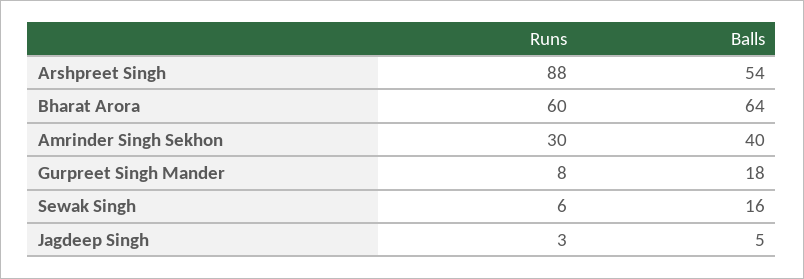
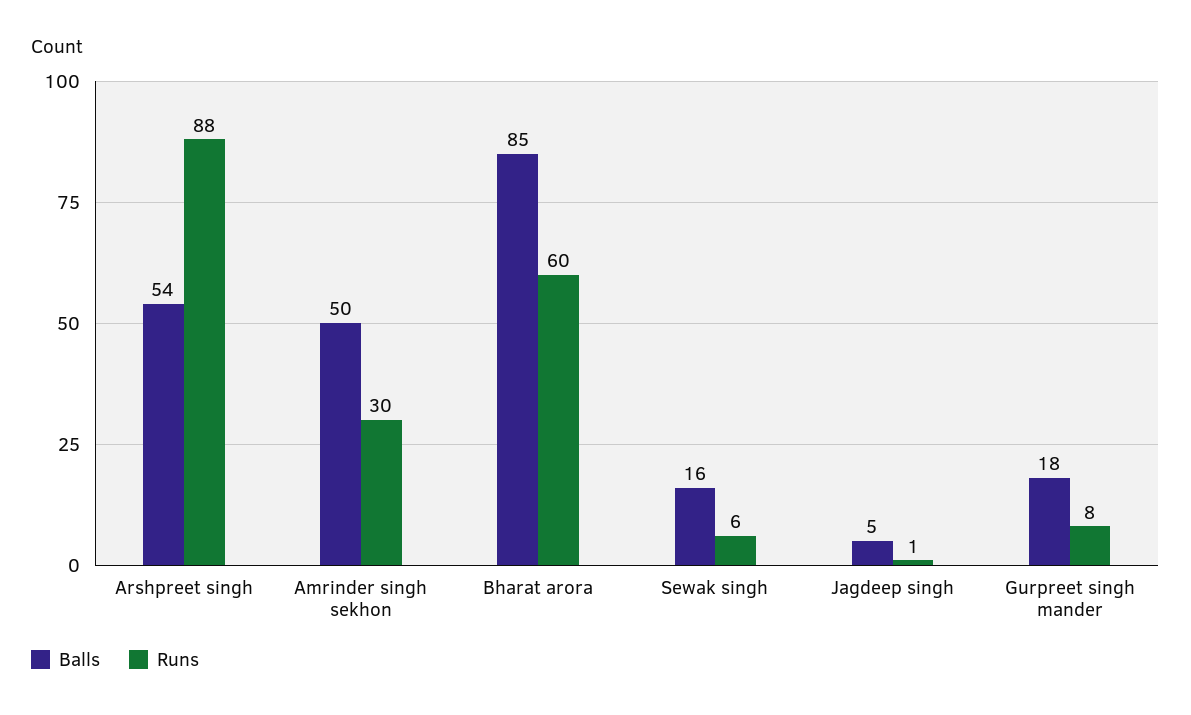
  {
    "Runs": {
      "Arshpreet Singh": 88,
      "Bharat Arora": 60,
      "Amrinder Singh Sekhon": 30,
      "Gurpreet Singh Mander": 8,
      "Sewak Singh": 6,
-     "Jagdeep Singh": 3
+     "Jagdeep Singh": 1
    },
    "Balls": {
      "Arshpreet Singh": 54,
-     "Bharat Arora": 64,
+     "Bharat Arora": 85,
-     "Amrinder Singh Sekhon": 40,
+     "Amrinder Singh Sekhon": 50,
      "Gurpreet Singh Mander": 18,
      "Sewak Singh": 16,
      "Jagdeep Singh": 5
    }
  }

